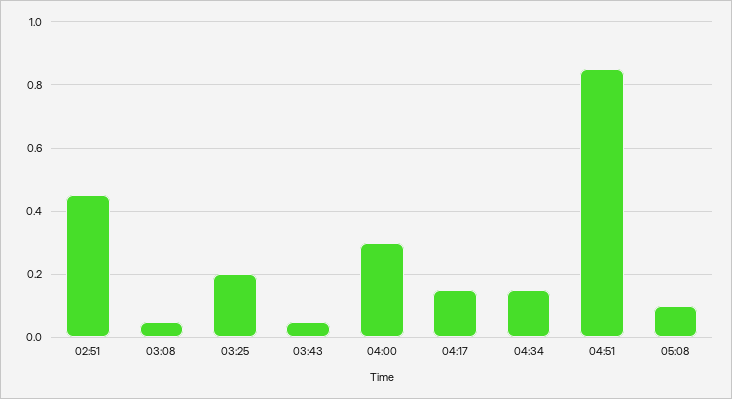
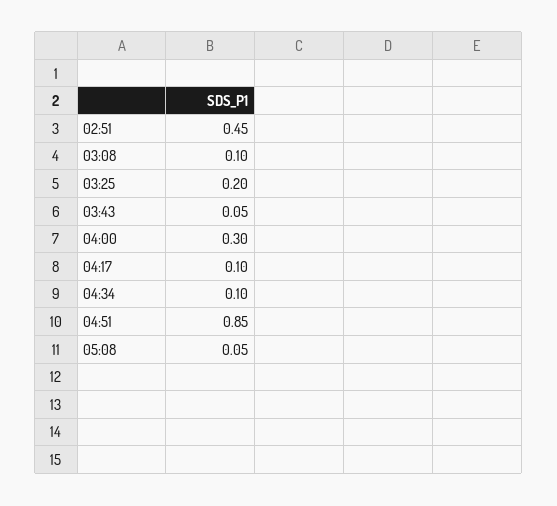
  {
    "02:51": 0.45,
-   "03:08": 0.05,
+   "03:08": 0.1,
    "03:25": 0.2,
    "03:43": 0.05,
    "04:00": 0.3,
-   "04:17": 0.15,
+   "04:17": 0.1,
-   "04:34": 0.15,
+   "04:34": 0.1,
    "04:51": 0.85,
-   "05:08": 0.1
+   "05:08": 0.05
  }

